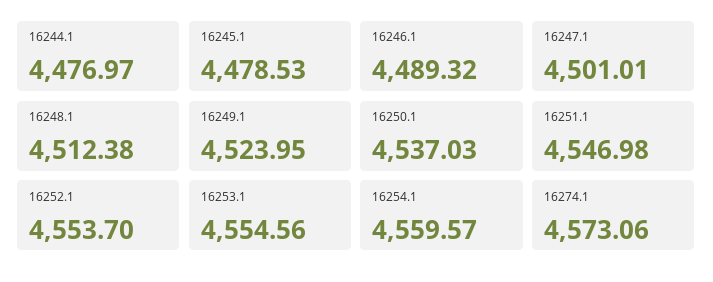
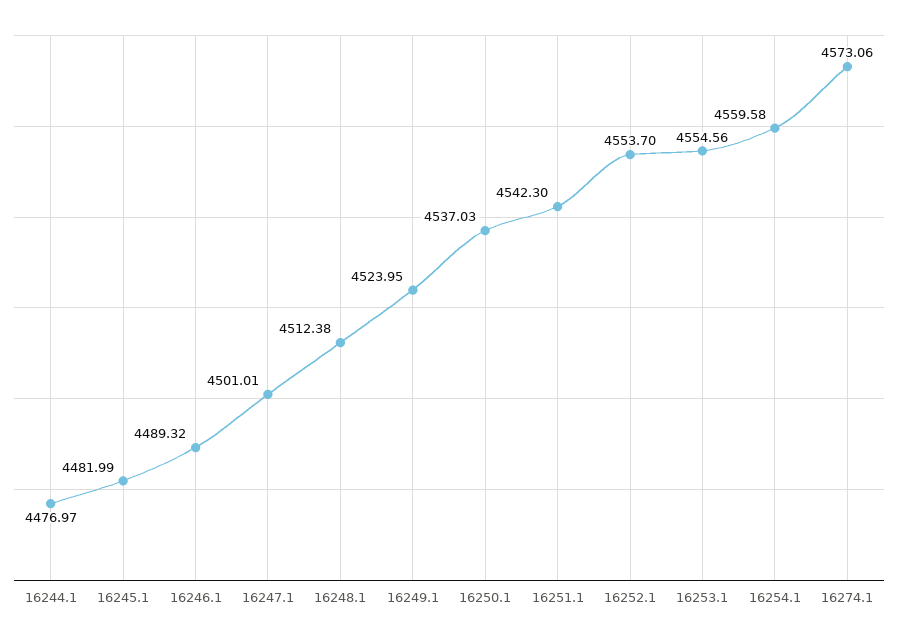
  {
    "16244.1": 4476.97,
-   "16245.1": 4478.53,
+   "16245.1": 4481.99,
    "16246.1": 4489.32,
    "16247.1": 4501.01,
    "16248.1": 4512.38,
    "16249.1": 4523.95,
    "16250.1": 4537.03,
-   "16251.1": 4546.98,
+   "16251.1": 4542.3,
    "16252.1": 4553.7,
    "16253.1": 4554.56,
-   "16254.1": 4559.57,
+   "16254.1": 4559.58,
    "16274.1": 4573.06
  }

